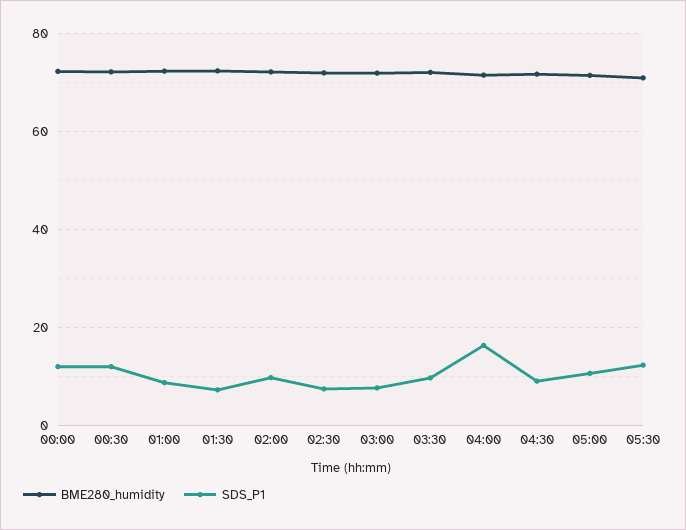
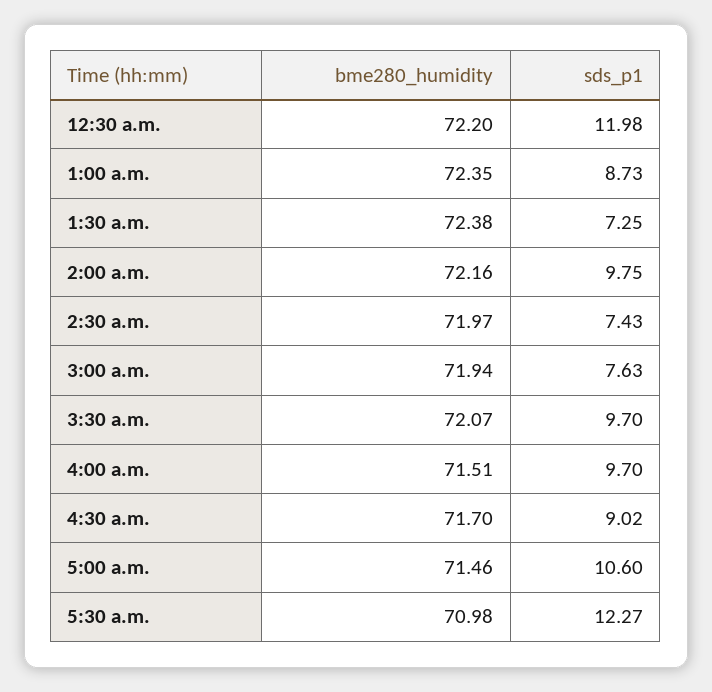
  {
    "BME280_humidity": {
-     "00:00": 72,
      "00:30": 72.2,
      "01:00": 72.35,
      "01:30": 72.38,
      "02:00": 72.16,
      "02:30": 71.97,
      "03:00": 71.94,
      "03:30": 72.07,
      "04:00": 71.51,
      "04:30": 71.7,
      "05:00": 71.46,
      "05:30": 70.98
    },
    "SDS_P1": {
-     "00:00": 12,
      "00:30": 11.98,
      "01:00": 8.73,
      "01:30": 7.25,
      "02:00": 9.75,
      "02:30": 7.43,
      "03:00": 7.63,
      "03:30": 9.7,
-     "04:00": 16,
+     "04:00": 9.7,
      "04:30": 9.02,
      "05:00": 10.6,
      "05:30": 12.27
    }
  }

